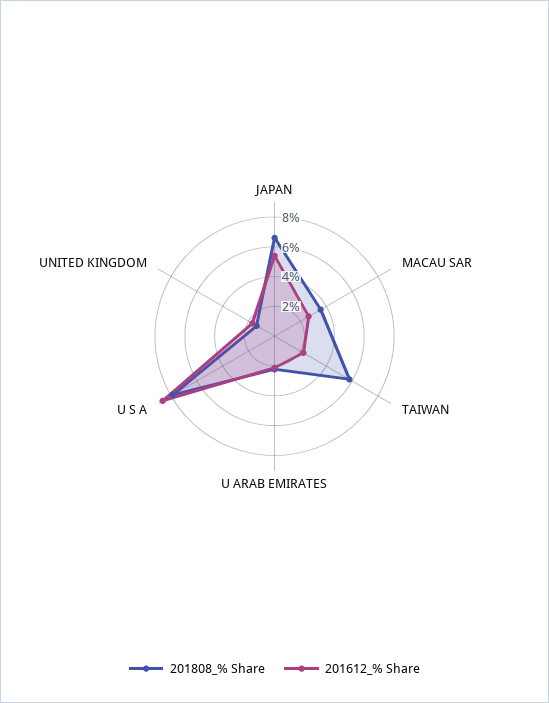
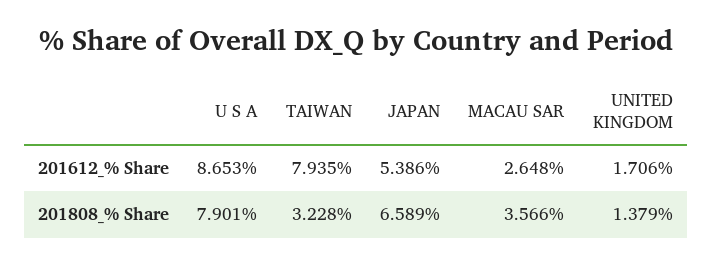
  {
    "201808_% Share": {
      "JAPAN": 6.589,
      "MACAU SAR": 3.566,
-     "TAIWAN": 6,
+     "TAIWAN": 3.228,
-     "U ARAB EMIRATES": 2,
      "U S A": 7.901,
      "UNITED KINGDOM": 1.379
    },
    "201612_% Share": {
      "JAPAN": 5.386,
      "MACAU SAR": 2.648,
-     "TAIWAN": 2,
+     "TAIWAN": 7.935,
-     "U ARAB EMIRATES": 2,
      "U S A": 8.653,
      "UNITED KINGDOM": 1.706
    }
  }

